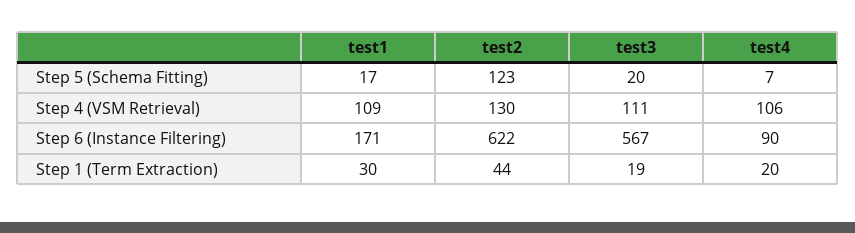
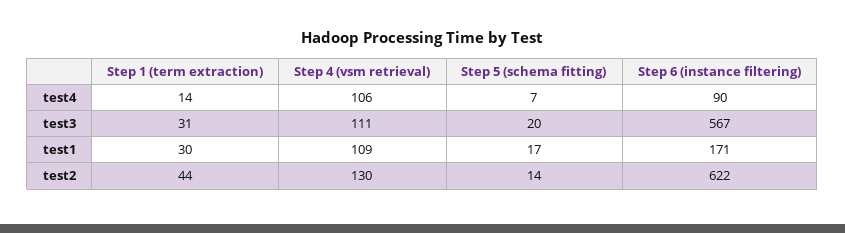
  {
    "test1": {
      "Step 5 (Schema Fitting)": 17,
      "Step 4 (VSM Retrieval)": 109,
      "Step 6 (Instance Filtering)": 171,
      "Step 1 (Term Extraction)": 30
    },
    "test2": {
-     "Step 5 (Schema Fitting)": 123,
+     "Step 5 (Schema Fitting)": 14,
      "Step 4 (VSM Retrieval)": 130,
      "Step 6 (Instance Filtering)": 622,
      "Step 1 (Term Extraction)": 44
    },
    "test3": {
      "Step 5 (Schema Fitting)": 20,
      "Step 4 (VSM Retrieval)": 111,
      "Step 6 (Instance Filtering)": 567,
-     "Step 1 (Term Extraction)": 19
+     "Step 1 (Term Extraction)": 31
    },
    "test4": {
      "Step 5 (Schema Fitting)": 7,
      "Step 4 (VSM Retrieval)": 106,
      "Step 6 (Instance Filtering)": 90,
-     "Step 1 (Term Extraction)": 20
+     "Step 1 (Term Extraction)": 14
    }
  }

